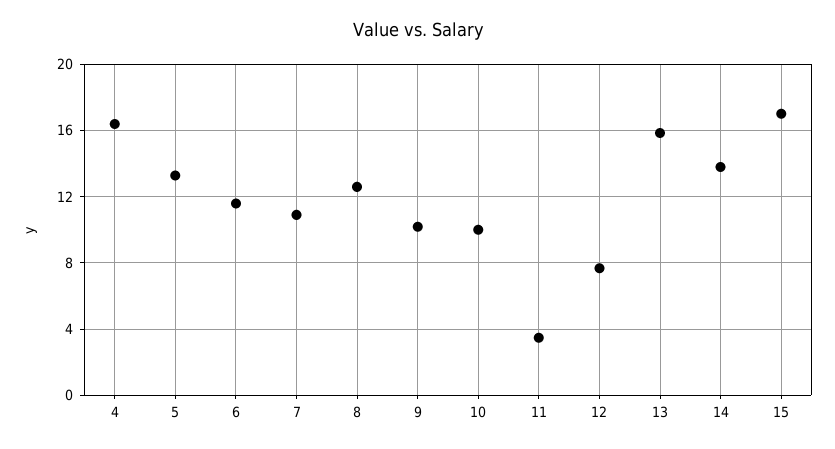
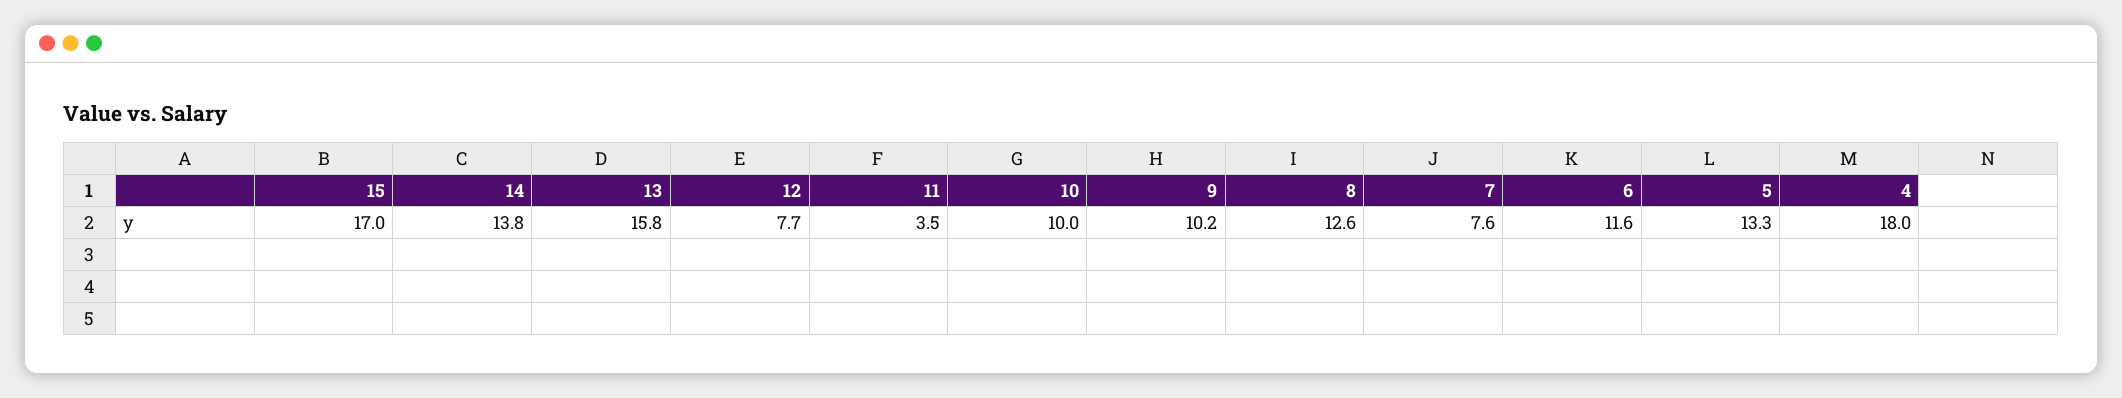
  {
-   "4": 16.5,
+   "4": 18,
    "5": 13.3,
    "6": 11.6,
-   "7": 11,
+   "7": 7.6,
    "8": 12.6,
    "9": 10.2,
    "10": 10,
    "11": 3.5,
    "12": 7.7,
    "13": 15.8,
    "14": 13.8,
    "15": 17
  }

